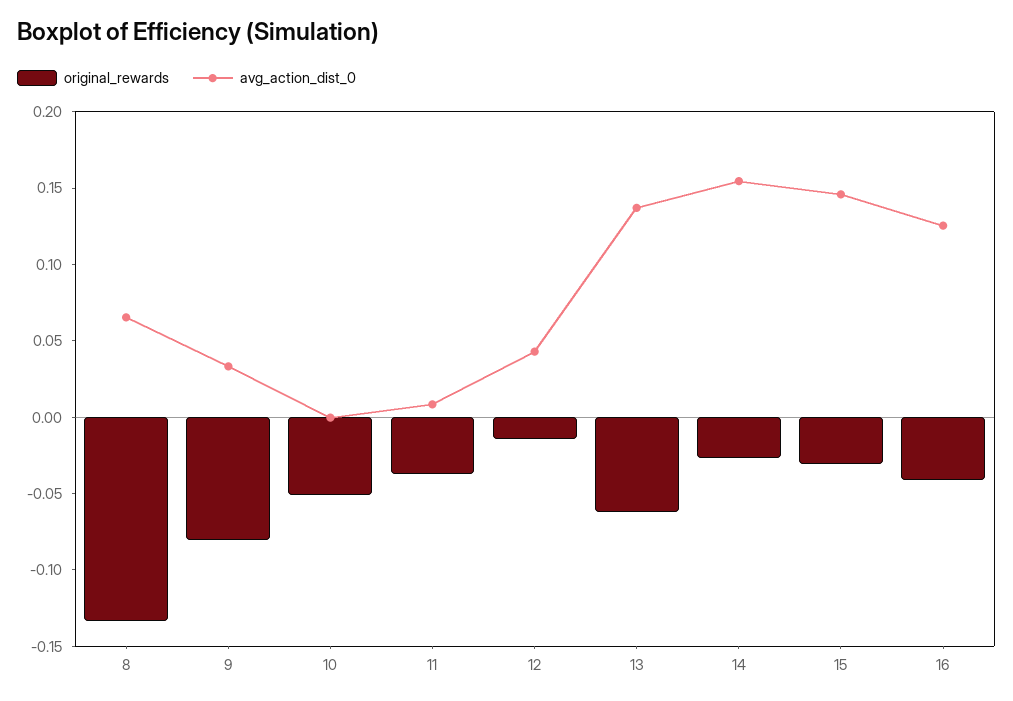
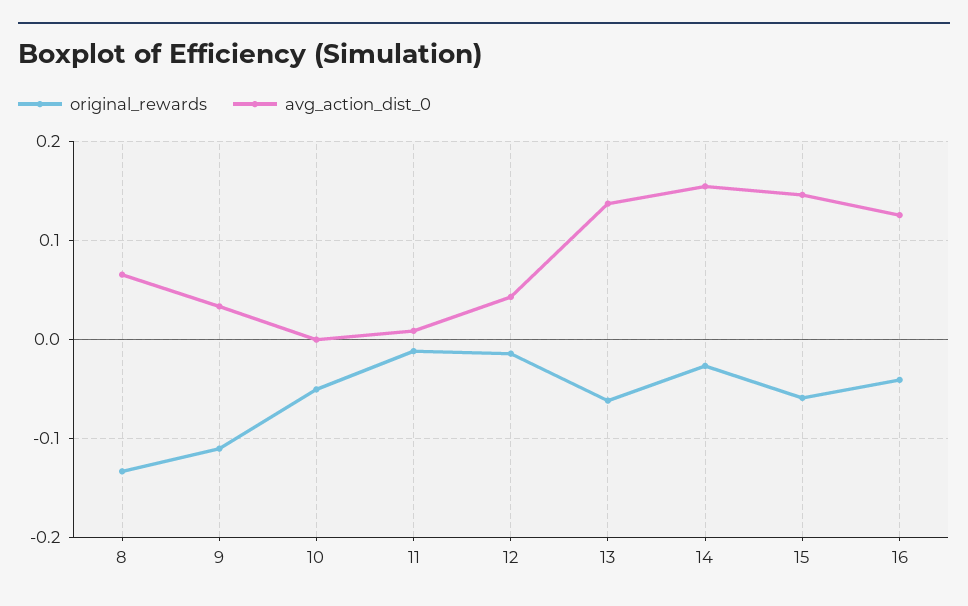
  {
    "original_rewards": {
      "8": -0.13,
-     "9": -0.08,
+     "9": -0.11,
      "10": -0.05,
-     "11": -0.04,
+     "11": -0.01,
      "12": -0.01,
      "13": -0.06,
      "14": -0.03,
-     "15": -0.03,
+     "15": -0.06,
      "16": -0.04
    },
    "avg_action_dist_0": {
      "8": 0.07,
      "9": 0.03,
      "10": 0,
      "11": 0.01,
      "12": 0.04,
      "13": 0.14,
      "14": 0.15,
      "15": 0.15,
      "16": 0.13
    }
  }

